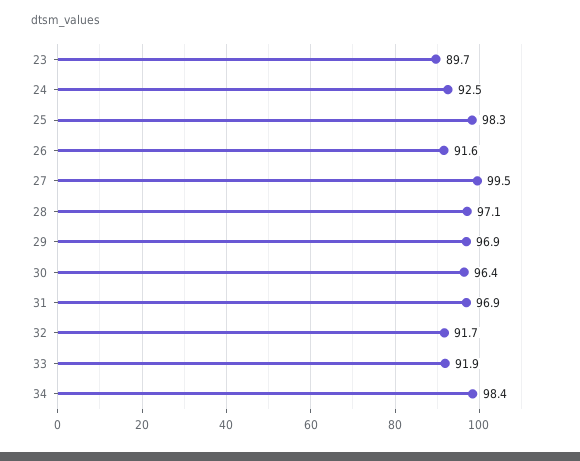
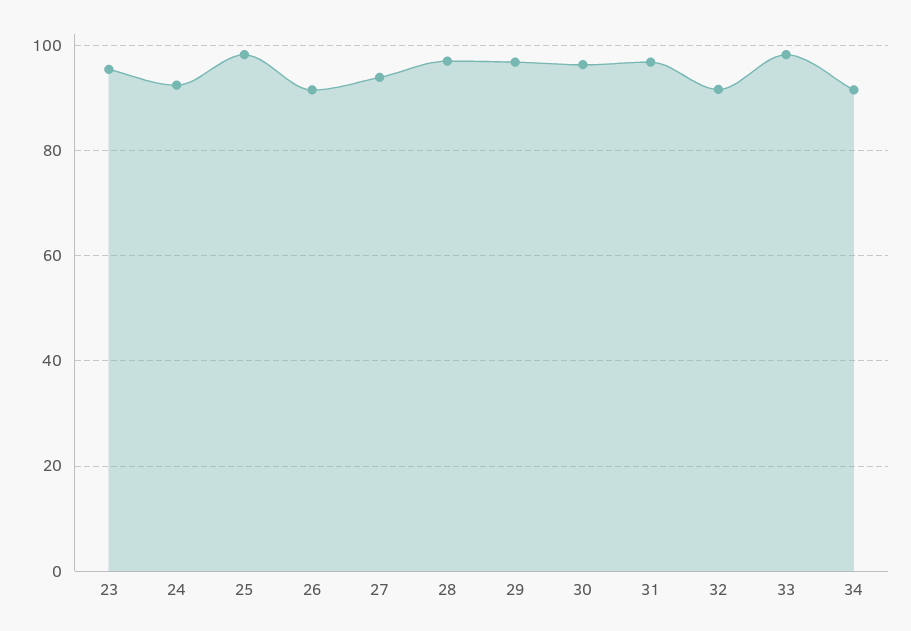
  {
-   "23": 89.7,
+   "23": 96,
    "24": 92.5,
    "25": 98.3,
    "26": 91.6,
-   "27": 99.5,
+   "27": 94,
    "28": 97.1,
    "29": 96.9,
    "30": 96.4,
    "31": 96.9,
    "32": 91.7,
-   "33": 91.9,
+   "33": 98,
-   "34": 98.4
+   "34": 92
  }

